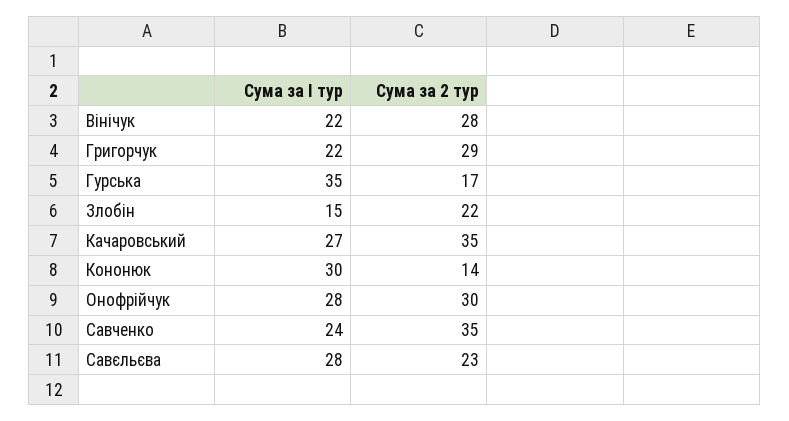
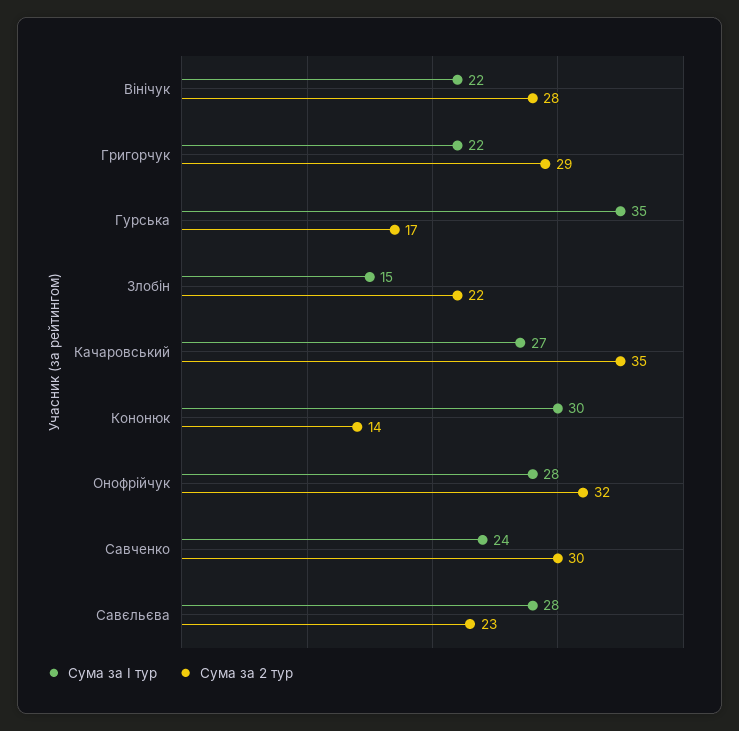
  {
    "Сума за I тур": {
      "Вінічук": 22,
      "Григорчук": 22,
      "Гурська": 35,
      "Злобін": 15,
      "Качаровський": 27,
      "Кононюк": 30,
      "Онофрійчук": 28,
      "Савченко": 24,
      "Савєльєва": 28
    },
    "Сума за 2 тур": {
      "Вінічук": 28,
      "Григорчук": 29,
      "Гурська": 17,
      "Злобін": 22,
      "Качаровський": 35,
      "Кононюк": 14,
-     "Онофрійчук": 30,
+     "Онофрійчук": 32,
-     "Савченко": 35,
+     "Савченко": 30,
      "Савєльєва": 23
    }
  }

